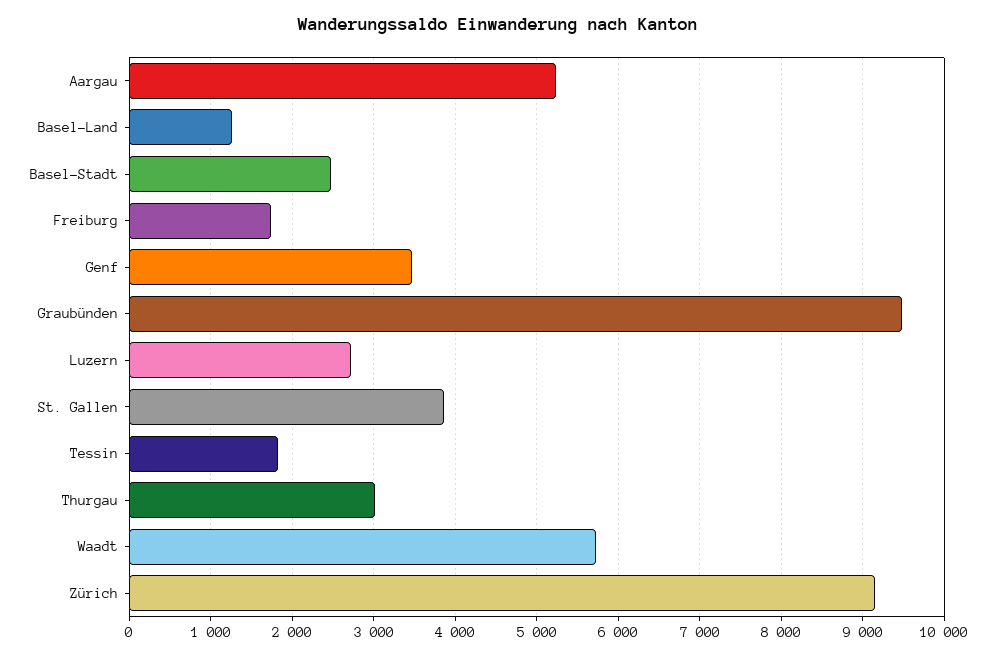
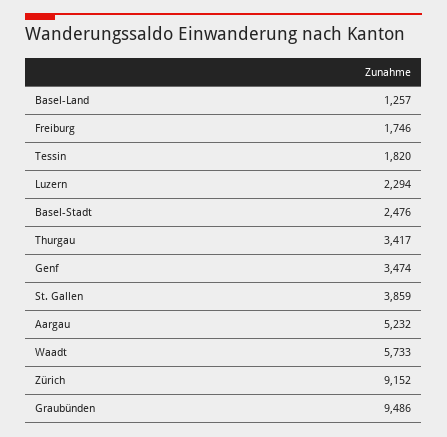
  {
    "Aargau": 5232,
    "Basel-Land": 1257,
    "Basel-Stadt": 2476,
    "Freiburg": 1746,
    "Genf": 3474,
    "Graubünden": 9486,
-   "Luzern": 2700,
+   "Luzern": 2294,
    "St. Gallen": 3859,
    "Tessin": 1820,
-   "Thurgau": 3000,
+   "Thurgau": 3417,
    "Waadt": 5733,
    "Zürich": 9152
  }

